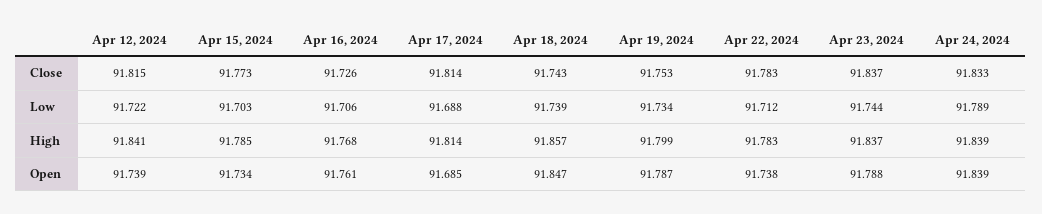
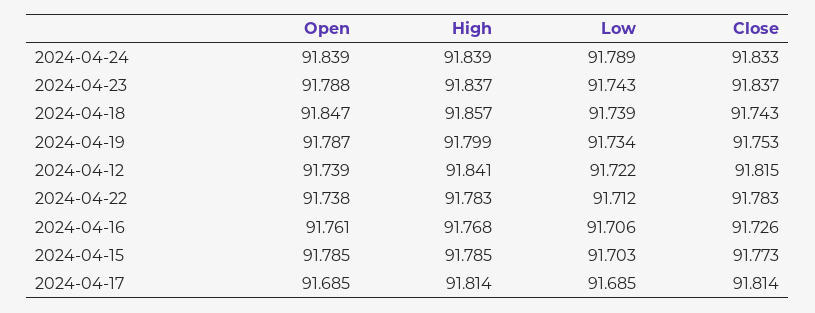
  {
    "Apr 12, 2024": {
      "Close": 91.815,
      "Low": 91.722,
      "High": 91.841,
      "Open": 91.739
    },
    "Apr 15, 2024": {
      "Close": 91.773,
      "Low": 91.703,
      "High": 91.785,
-     "Open": 91.734
+     "Open": 91.785
    },
    "Apr 16, 2024": {
      "Close": 91.726,
      "Low": 91.706,
      "High": 91.768,
      "Open": 91.761
    },
    "Apr 17, 2024": {
      "Close": 91.814,
-     "Low": 91.688,
+     "Low": 91.685,
      "High": 91.814,
      "Open": 91.685
    },
    "Apr 18, 2024": {
      "Close": 91.743,
      "Low": 91.739,
      "High": 91.857,
      "Open": 91.847
    },
    "Apr 19, 2024": {
      "Close": 91.753,
      "Low": 91.734,
      "High": 91.799,
      "Open": 91.787
    },
    "Apr 22, 2024": {
      "Close": 91.783,
      "Low": 91.712,
      "High": 91.783,
      "Open": 91.738
    },
    "Apr 23, 2024": {
      "Close": 91.837,
-     "Low": 91.744,
+     "Low": 91.743,
      "High": 91.837,
      "Open": 91.788
    },
    "Apr 24, 2024": {
      "Close": 91.833,
      "Low": 91.789,
      "High": 91.839,
      "Open": 91.839
    }
  }

